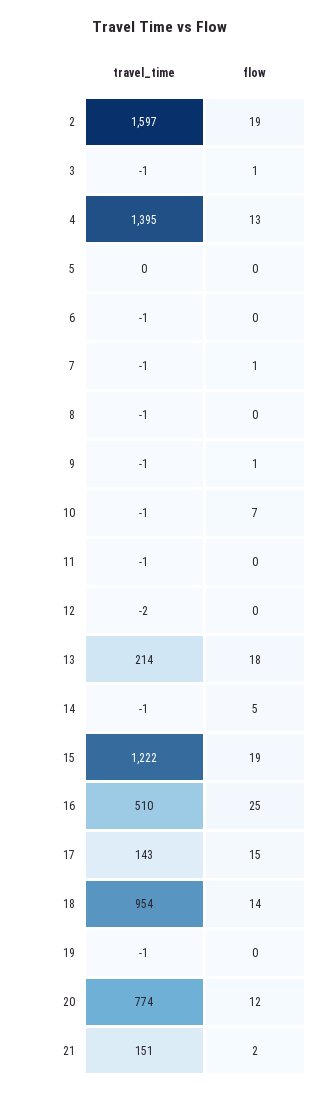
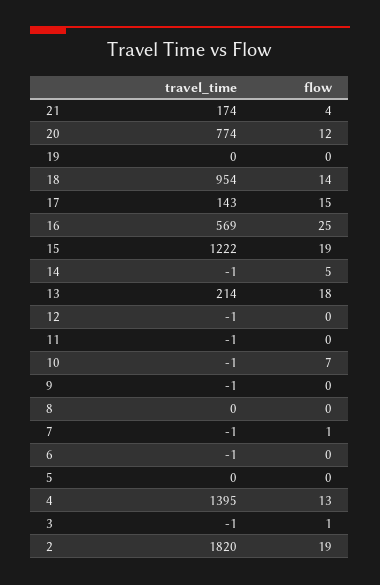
  {
    "travel_time": {
-     "2": 1597,
+     "2": 1820,
      "3": -1,
      "4": 1395,
      "5": 0,
      "6": -1,
      "7": -1,
-     "8": -1,
+     "8": 0,
      "9": -1,
      "10": -1,
      "11": -1,
-     "12": -2,
+     "12": -1,
      "13": 214,
      "14": -1,
      "15": 1222,
-     "16": 510,
+     "16": 569,
      "17": 143,
      "18": 954,
-     "19": -1,
+     "19": 0,
      "20": 774,
-     "21": 151
+     "21": 174
    },
    "flow": {
      "2": 19,
      "3": 1,
      "4": 13,
      "5": 0,
      "6": 0,
      "7": 1,
      "8": 0,
-     "9": 1,
+     "9": 0,
      "10": 7,
      "11": 0,
      "12": 0,
      "13": 18,
      "14": 5,
      "15": 19,
      "16": 25,
      "17": 15,
      "18": 14,
      "19": 0,
      "20": 12,
-     "21": 2
+     "21": 4
    }
  }

